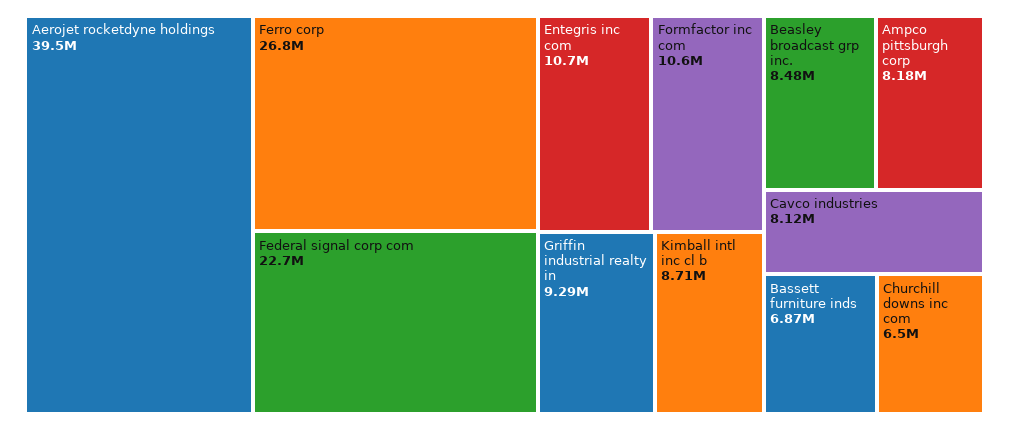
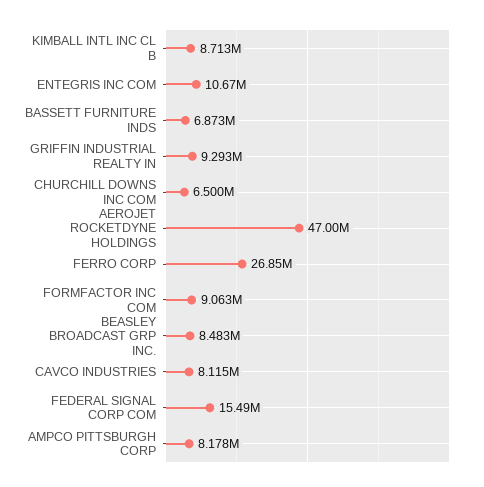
  {
-   "Aerojet rocketdyne holdings": 39500000,
+   "Aerojet rocketdyne holdings": 47000000,
    "Ferro corp": 26850000,
-   "Federal signal corp com": 22700000,
+   "Federal signal corp com": 15490000,
    "Entegris inc com": 10670000,
-   "Formfactor inc com": 10600000,
+   "Formfactor inc com": 9063000,
    "Griffin industrial realty in": 9293000,
    "Kimball intl inc cl b": 8713000,
    "Beasley broadcast grp inc.": 8483000,
    "Ampco pittsburgh corp": 8178000,
    "Cavco industries": 8115000,
    "Bassett furniture inds": 6873000,
    "Churchill downs inc com": 6500000
  }

